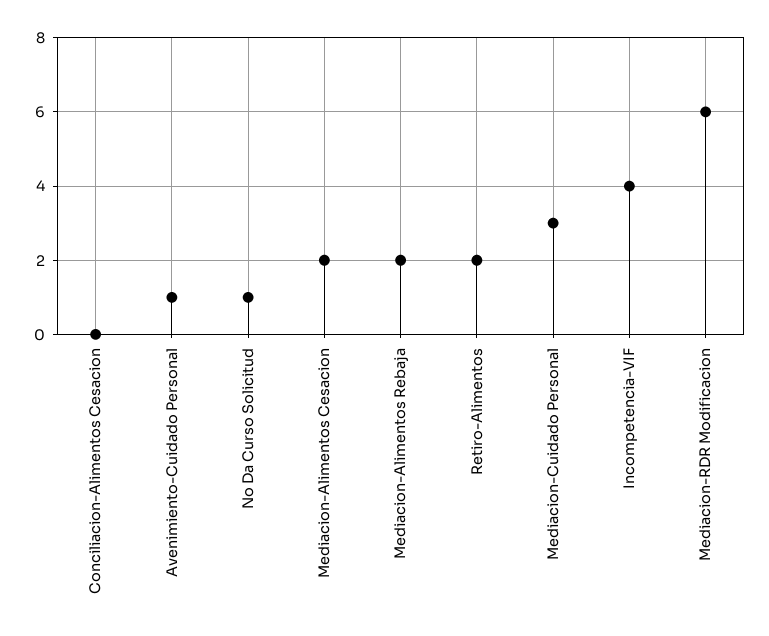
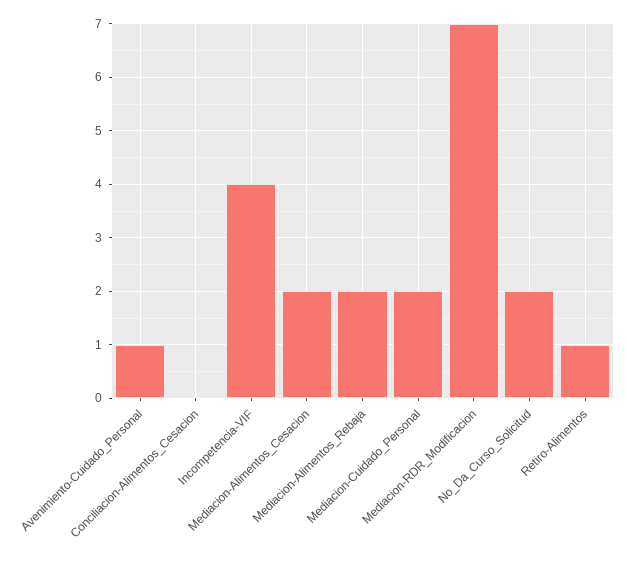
  {
    "Conciliacion-Alimentos Cesacion": 0,
    "Avenimiento-Cuidado Personal": 1,
-   "No Da Curso Solicitud": 1,
+   "No Da Curso Solicitud": 2,
    "Mediacion-Alimentos Cesacion": 2,
    "Mediacion-Alimentos Rebaja": 2,
-   "Retiro-Alimentos": 2,
+   "Retiro-Alimentos": 1,
-   "Mediacion-Cuidado Personal": 3,
+   "Mediacion-Cuidado Personal": 2,
    "Incompetencia-VIF": 4,
-   "Mediacion-RDR Modificacion": 6
+   "Mediacion-RDR Modificacion": 7
  }

